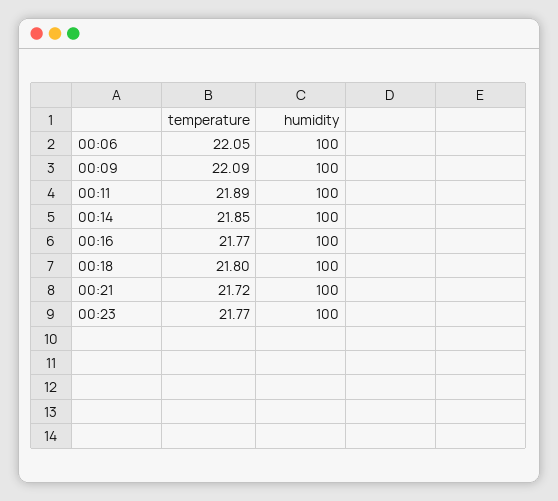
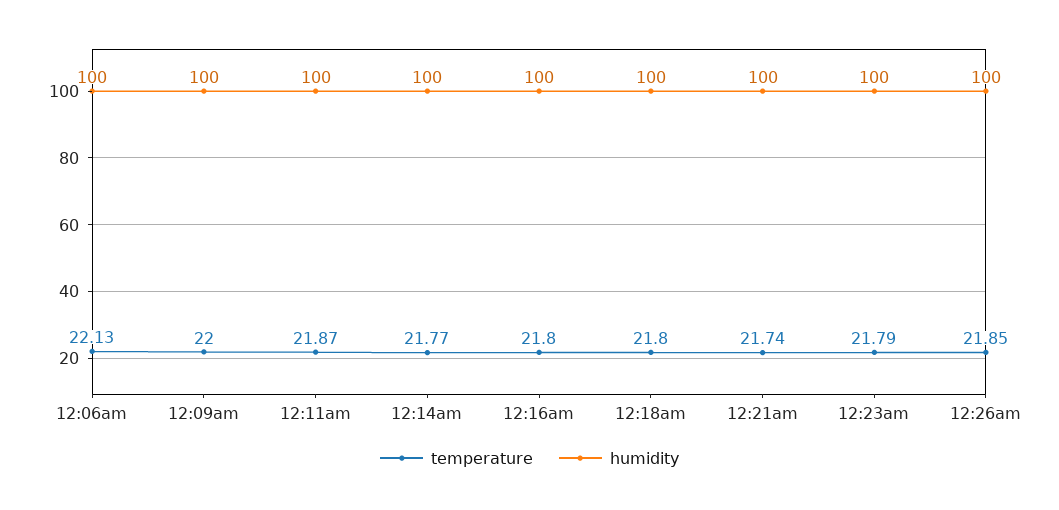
  {
    "temperature": {
-     "00:06": 22.05,
+     "00:06": 22.13,
-     "00:09": 22.09,
+     "00:09": 22,
-     "00:11": 21.89,
+     "00:11": 21.87,
-     "00:14": 21.85,
+     "00:14": 21.77,
-     "00:16": 21.77,
+     "00:16": 21.8,
      "00:18": 21.8,
-     "00:21": 21.72,
+     "00:21": 21.74,
-     "00:23": 21.77
+     "00:23": 21.79,
+     "12:26am": 21.85
    },
    "humidity": {
      "00:06": 100,
      "00:09": 100,
      "00:11": 100,
      "00:14": 100,
      "00:16": 100,
      "00:18": 100,
      "00:21": 100,
-     "00:23": 100
+     "00:23": 100,
+     "12:26am": 100
    }
  }

